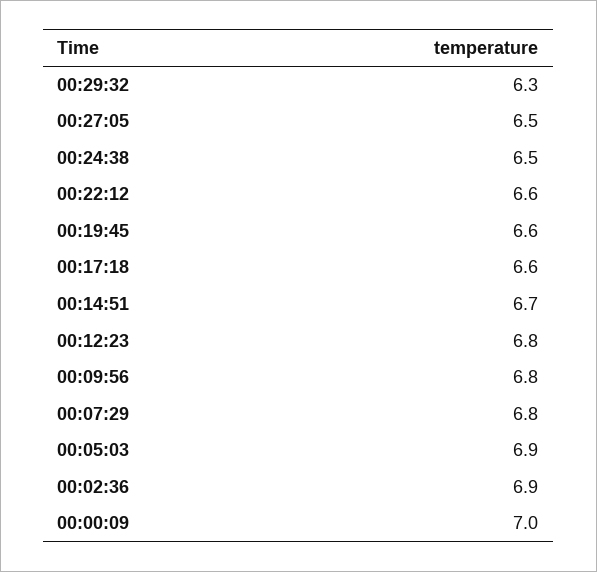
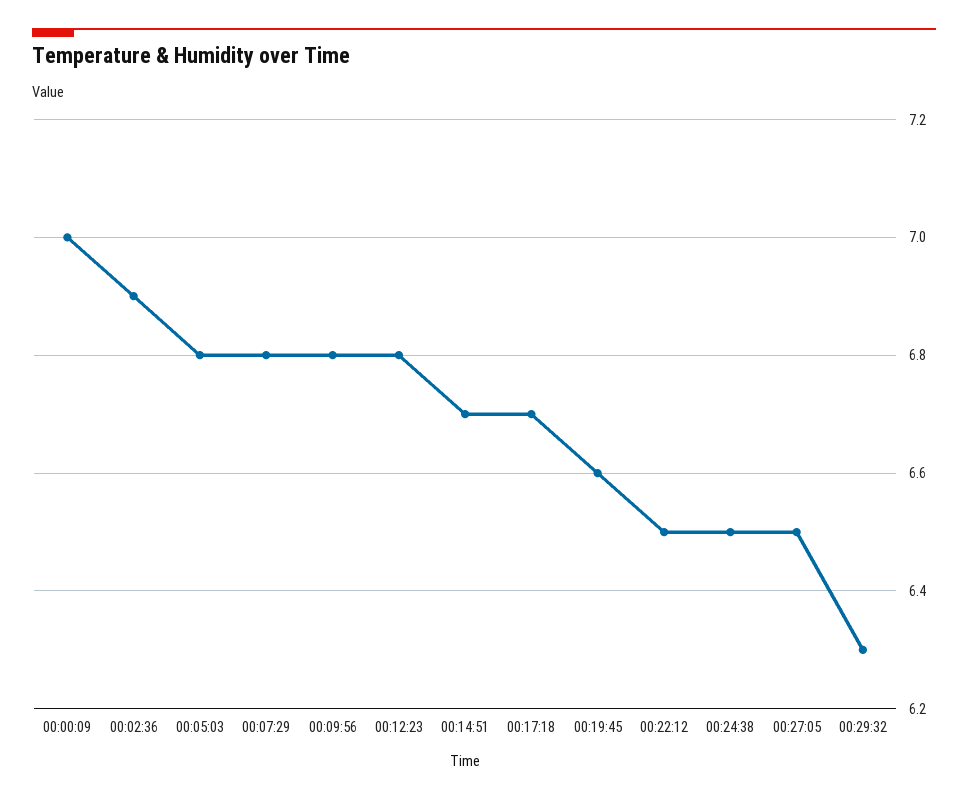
  {
    "00:29:32": 6.3,
    "00:27:05": 6.5,
    "00:24:38": 6.5,
-   "00:22:12": 6.6,
+   "00:22:12": 6.5,
    "00:19:45": 6.6,
-   "00:17:18": 6.6,
+   "00:17:18": 6.7,
    "00:14:51": 6.7,
    "00:12:23": 6.8,
    "00:09:56": 6.8,
    "00:07:29": 6.8,
-   "00:05:03": 6.9,
+   "00:05:03": 6.8,
    "00:02:36": 6.9,
    "00:00:09": 7
  }

